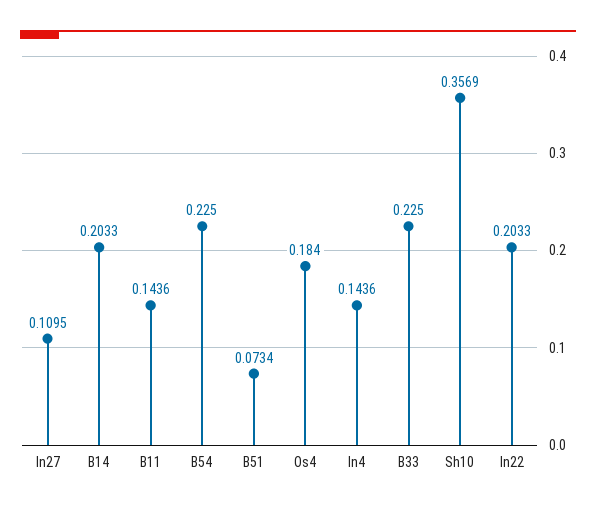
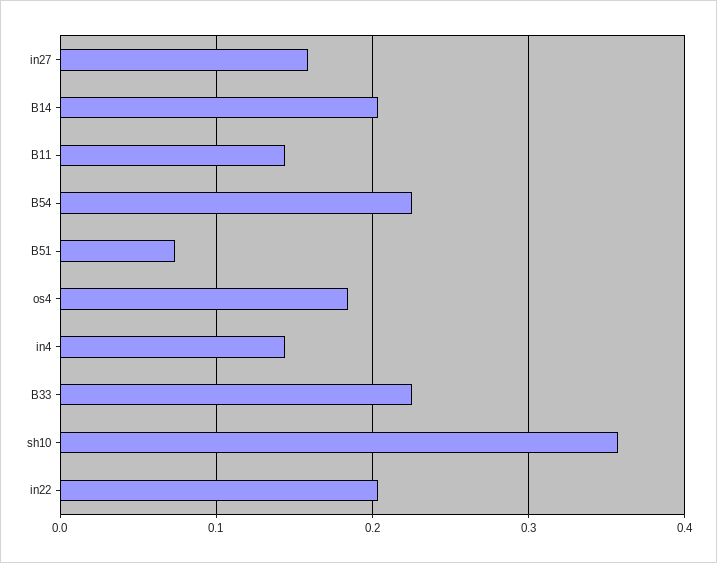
  {
-   "In27": 0.1095,
+   "In27": 0.16,
    "B14": 0.2033,
    "B11": 0.1436,
    "B54": 0.225,
    "B51": 0.0734,
    "Os4": 0.184,
    "In4": 0.1436,
    "B33": 0.225,
    "Sh10": 0.3569,
    "In22": 0.2033
  }

